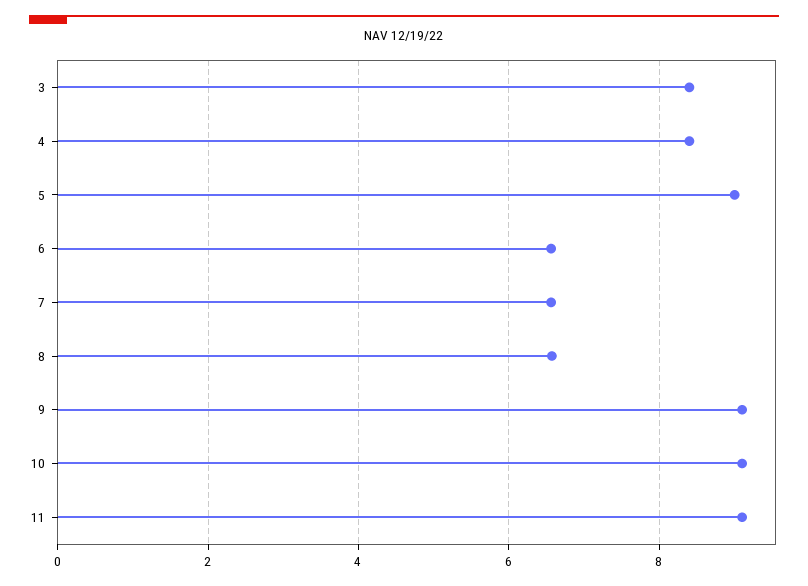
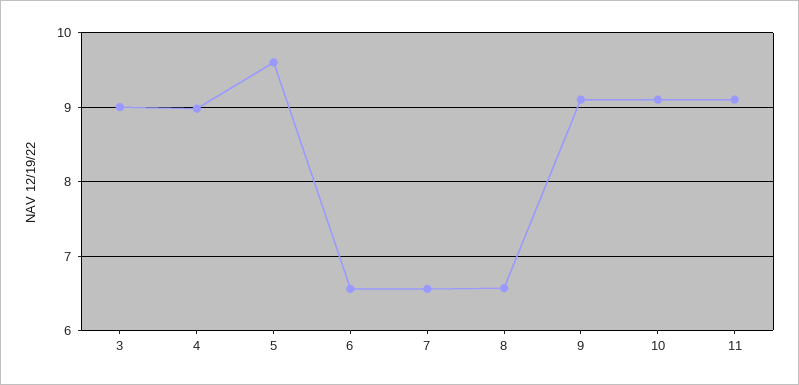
  {
-   "3": 8.4,
+   "3": 9,
-   "4": 8.4,
+   "4": 9,
-   "5": 9,
+   "5": 9.6,
    "6": 6.6,
    "7": 6.6,
    "8": 6.6,
    "9": 9.1,
    "10": 9.1,
    "11": 9.1
  }

